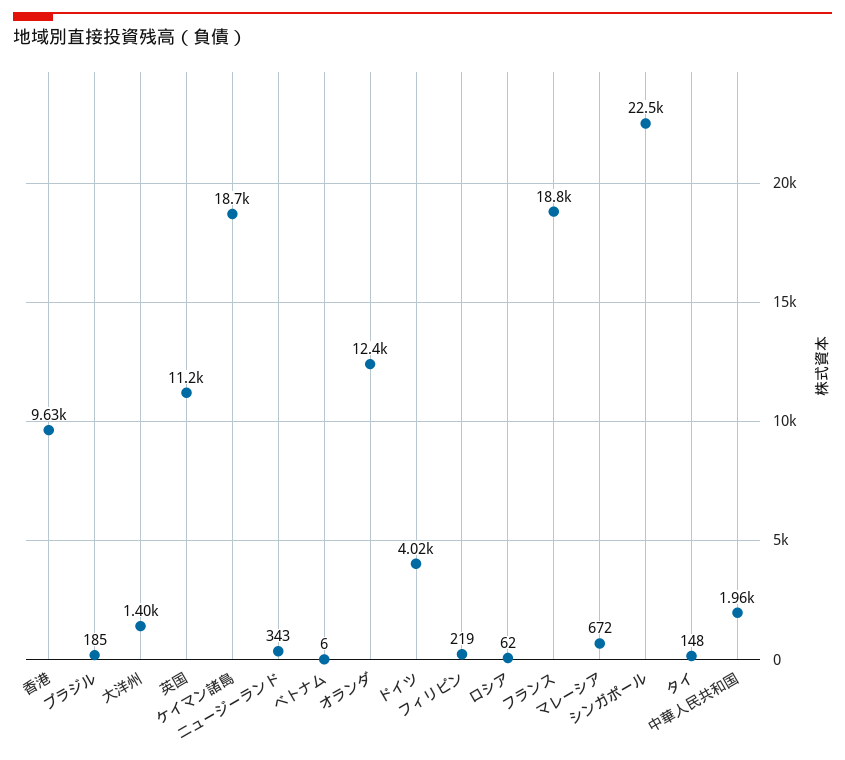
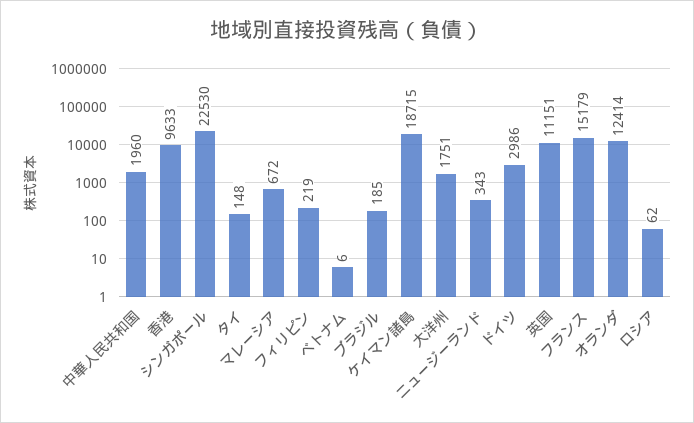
  {
    "香港": 9633,
    "ブラジル": 185,
-   "大洋州": 1400,
+   "大洋州": 1751,
    "英国": 11151,
    "ケイマン諸島": 18715,
    "ニュージーランド": 343,
    "ベトナム": 6,
    "オランダ": 12414,
-   "ドイツ": 4020,
+   "ドイツ": 2986,
    "フィリピン": 219,
    "ロシア": 62,
-   "フランス": 18800,
+   "フランス": 15179,
    "マレーシア": 672,
    "シンガポール": 22530,
    "タイ": 148,
    "中華人民共和国": 1960
  }

